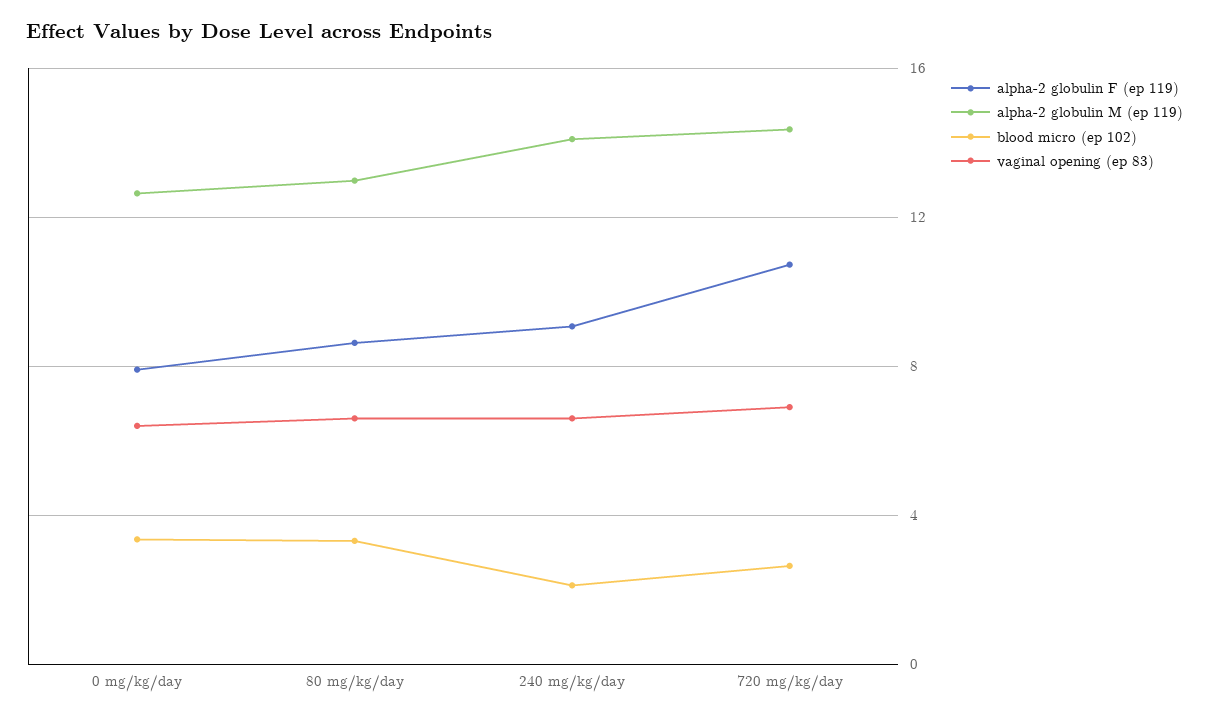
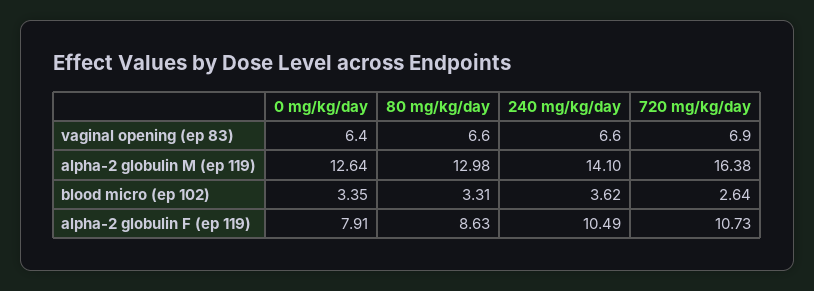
  {
    "alpha-2 globulin F (ep 119)": {
      "0 mg/kg/day": 7.91,
      "80 mg/kg/day": 8.63,
-     "240 mg/kg/day": 9,
+     "240 mg/kg/day": 10.49,
      "720 mg/kg/day": 10.73
    },
    "alpha-2 globulin M (ep 119)": {
      "0 mg/kg/day": 12.64,
      "80 mg/kg/day": 12.98,
      "240 mg/kg/day": 14.1,
-     "720 mg/kg/day": 14.5
+     "720 mg/kg/day": 16.38
    },
    "blood micro (ep 102)": {
      "0 mg/kg/day": 3.35,
      "80 mg/kg/day": 3.31,
-     "240 mg/kg/day": 2,
+     "240 mg/kg/day": 3.62,
      "720 mg/kg/day": 2.64
    },
    "vaginal opening (ep 83)": {
      "0 mg/kg/day": 6.4,
      "80 mg/kg/day": 6.6,
      "240 mg/kg/day": 6.6,
      "720 mg/kg/day": 6.9
    }
  }

